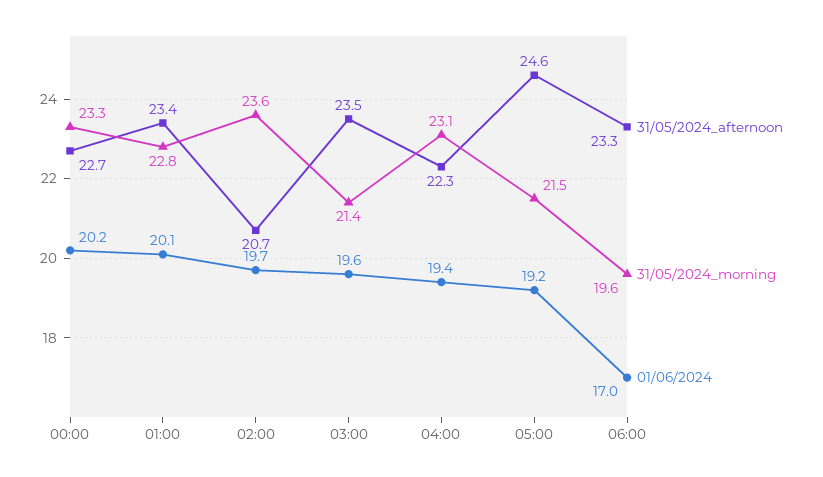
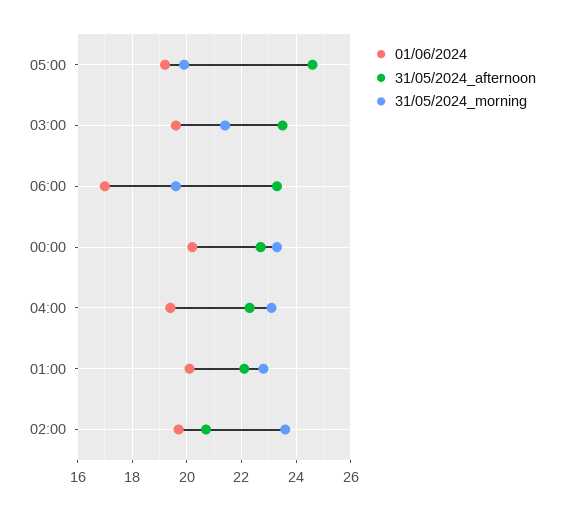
  {
    "31/05/2024_afternoon": {
      "00:00": 22.7,
-     "01:00": 23.4,
+     "01:00": 22,
      "02:00": 20.7,
      "03:00": 23.5,
      "04:00": 22.3,
      "05:00": 24.6,
      "06:00": 23.3
    },
    "31/05/2024_morning": {
      "00:00": 23.3,
      "01:00": 22.8,
      "02:00": 23.6,
      "03:00": 21.4,
      "04:00": 23.1,
-     "05:00": 21.5,
+     "05:00": 20,
      "06:00": 19.6
    },
    "01/06/2024": {
      "00:00": 20.2,
      "01:00": 20.1,
      "02:00": 19.7,
      "03:00": 19.6,
      "04:00": 19.4,
      "05:00": 19.2,
      "06:00": 17
    }
  }

